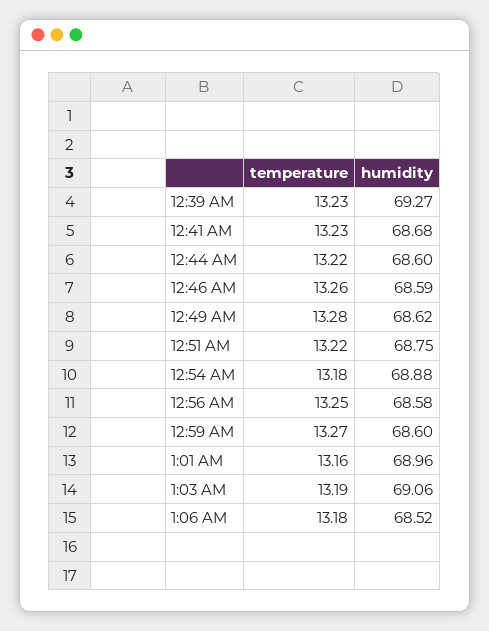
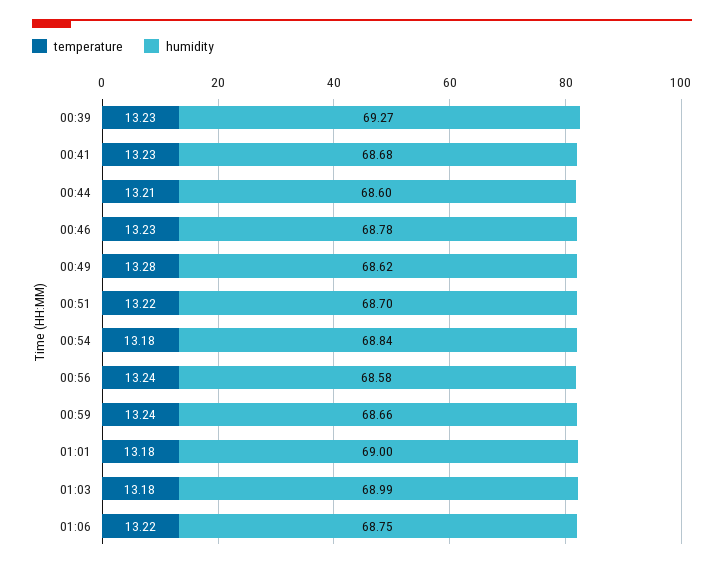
  {
    "temperature": {
      "12:39 AM": 13.23,
      "12:41 AM": 13.23,
-     "12:44 AM": 13.22,
+     "12:44 AM": 13.21,
-     "12:46 AM": 13.26,
+     "12:46 AM": 13.23,
      "12:49 AM": 13.28,
      "12:51 AM": 13.22,
      "12:54 AM": 13.18,
-     "12:56 AM": 13.25,
+     "12:56 AM": 13.24,
-     "12:59 AM": 13.27,
+     "12:59 AM": 13.24,
-     "1:01 AM": 13.16,
+     "1:01 AM": 13.18,
-     "1:03 AM": 13.19,
+     "1:03 AM": 13.18,
-     "1:06 AM": 13.18
+     "1:06 AM": 13.22
    },
    "humidity": {
      "12:39 AM": 69.27,
      "12:41 AM": 68.68,
      "12:44 AM": 68.6,
-     "12:46 AM": 68.59,
+     "12:46 AM": 68.78,
      "12:49 AM": 68.62,
-     "12:51 AM": 68.75,
+     "12:51 AM": 68.7,
-     "12:54 AM": 68.88,
+     "12:54 AM": 68.84,
      "12:56 AM": 68.58,
-     "12:59 AM": 68.6,
+     "12:59 AM": 68.66,
-     "1:01 AM": 68.96,
+     "1:01 AM": 69,
-     "1:03 AM": 69.06,
+     "1:03 AM": 68.99,
-     "1:06 AM": 68.52
+     "1:06 AM": 68.75
    }
  }

